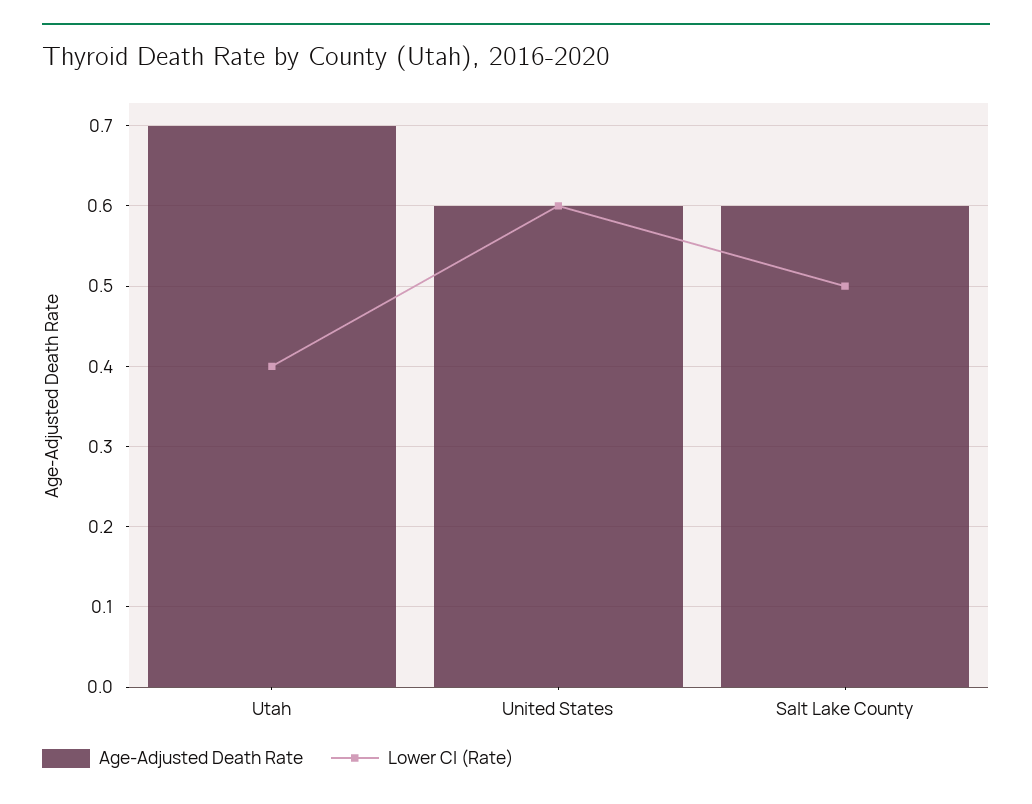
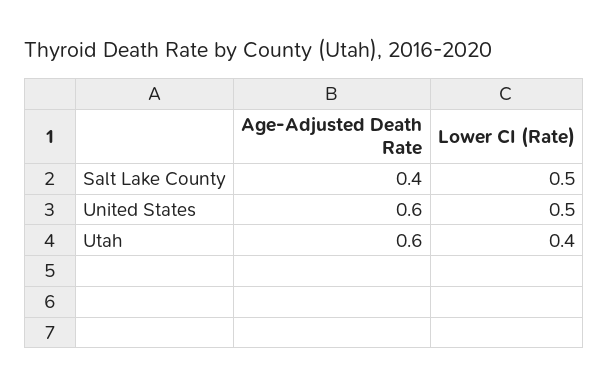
  {
    "Age-Adjusted Death Rate": {
-     "Utah": 0.7,
+     "Utah": 0.6,
      "United States": 0.6,
-     "Salt Lake County": 0.6
+     "Salt Lake County": 0.4
    },
    "Lower CI (Rate)": {
      "Utah": 0.4,
-     "United States": 0.6,
+     "United States": 0.5,
      "Salt Lake County": 0.5
    }
  }

